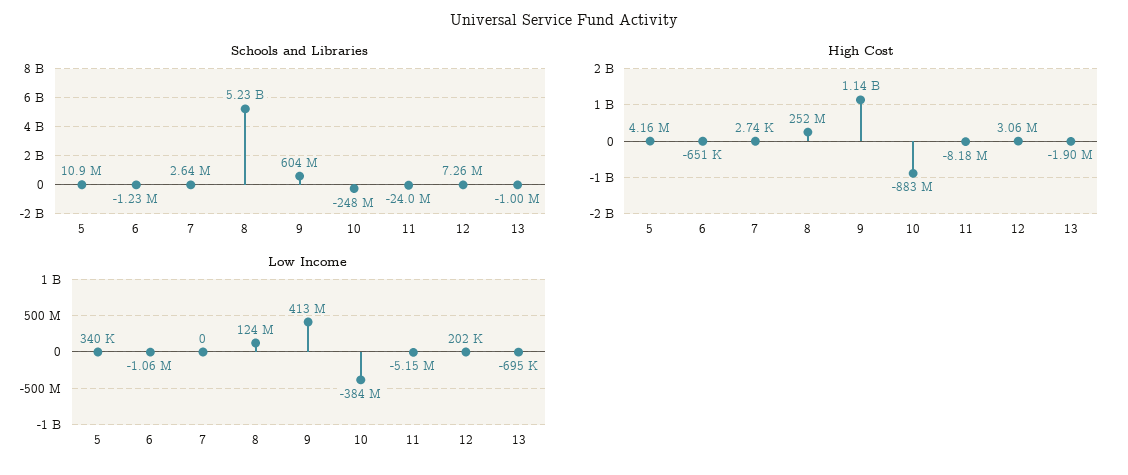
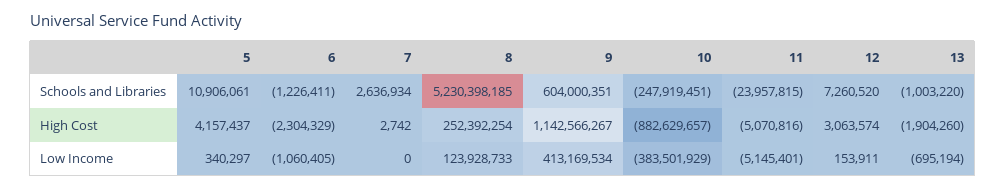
  {
    "Schools and Libraries": {
      "5": 10906061,
      "6": -1226411,
      "7": 2636934,
      "8": 5230398185,
      "9": 604000351,
      "10": -247919451,
      "11": -23957815,
      "12": 7260520,
      "13": -1003220
    },
    "High Cost": {
      "5": 4157437,
-     "6": -651000,
+     "6": -2304329,
      "7": 2742,
      "8": 252392254,
      "9": 1142566267,
      "10": -882629657,
-     "11": -8180000,
+     "11": -5070816,
      "12": 3063574,
      "13": -1904260
    },
    "Low Income": {
      "5": 340297,
      "6": -1060405,
      "7": 0,
      "8": 123928733,
      "9": 413169534,
      "10": -383501929,
      "11": -5145401,
-     "12": 202000,
+     "12": 153911,
      "13": -695194
    }
  }

